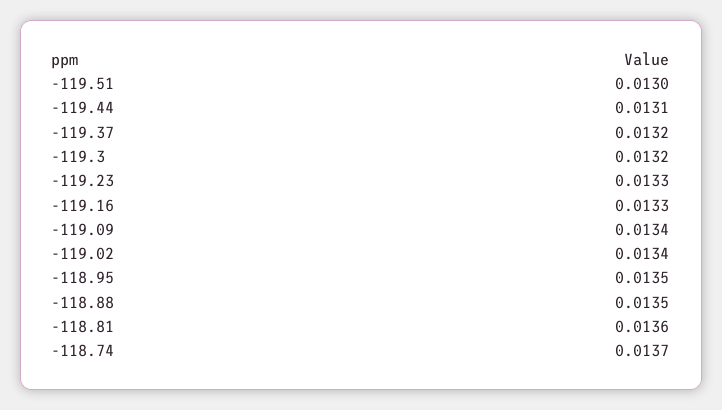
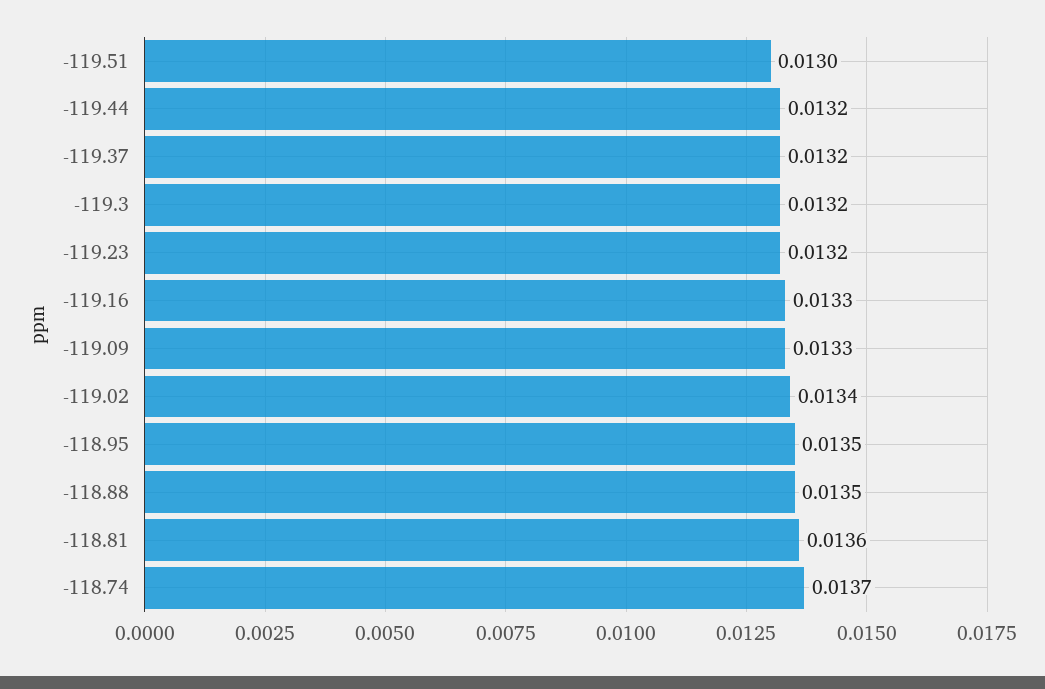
  {
    "-119.51": 0.013,
-   "-119.44": 0.0131,
+   "-119.44": 0.0132,
    "-119.37": 0.0132,
    "-119.3": 0.0132,
-   "-119.23": 0.0133,
+   "-119.23": 0.0132,
    "-119.16": 0.0133,
-   "-119.09": 0.0134,
+   "-119.09": 0.0133,
    "-119.02": 0.0134,
    "-118.95": 0.0135,
    "-118.88": 0.0135,
    "-118.81": 0.0136,
    "-118.74": 0.0137
  }

